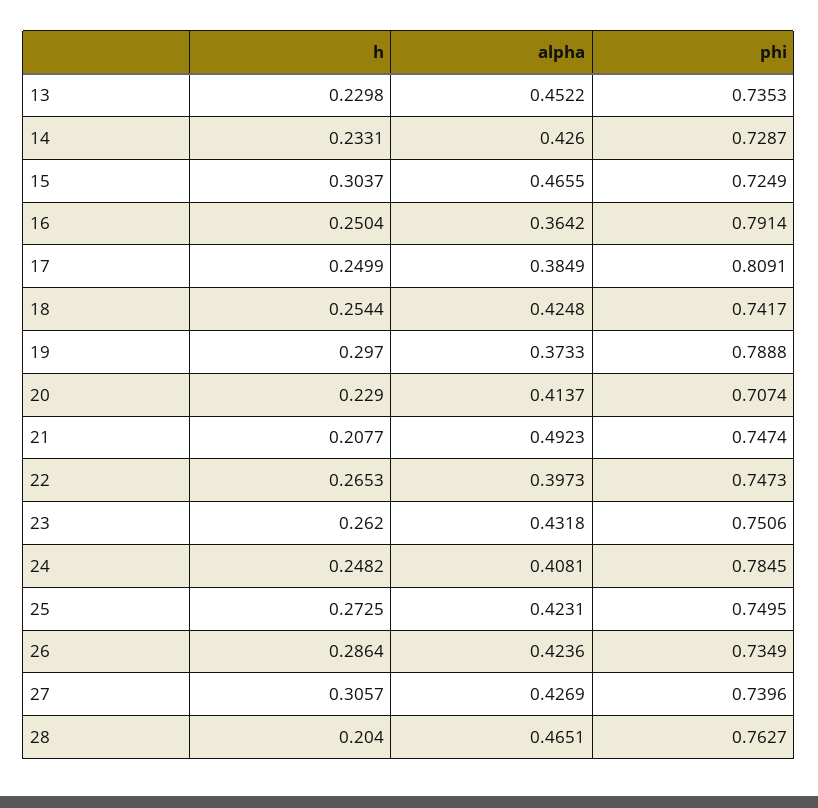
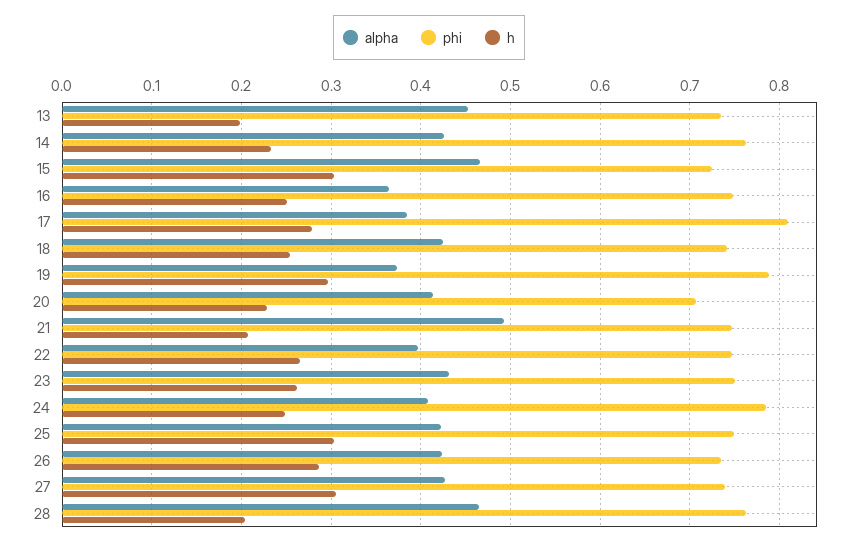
  {
    "h": {
-     "13": 0.2298,
+     "13": 0.2,
      "14": 0.2331,
      "15": 0.3037,
      "16": 0.2504,
-     "17": 0.2499,
+     "17": 0.28,
      "18": 0.2544,
      "19": 0.297,
      "20": 0.229,
      "21": 0.2077,
      "22": 0.2653,
      "23": 0.262,
      "24": 0.2482,
-     "25": 0.2725,
+     "25": 0.3,
      "26": 0.2864,
      "27": 0.3057,
      "28": 0.204
    },
    "alpha": {
      "13": 0.4522,
      "14": 0.426,
      "15": 0.4655,
      "16": 0.3642,
      "17": 0.3849,
      "18": 0.4248,
      "19": 0.3733,
      "20": 0.4137,
      "21": 0.4923,
      "22": 0.3973,
      "23": 0.4318,
      "24": 0.4081,
      "25": 0.4231,
      "26": 0.4236,
      "27": 0.4269,
      "28": 0.4651
    },
    "phi": {
      "13": 0.7353,
-     "14": 0.7287,
+     "14": 0.76,
      "15": 0.7249,
-     "16": 0.7914,
+     "16": 0.75,
      "17": 0.8091,
      "18": 0.7417,
      "19": 0.7888,
      "20": 0.7074,
      "21": 0.7474,
      "22": 0.7473,
      "23": 0.7506,
      "24": 0.7845,
      "25": 0.7495,
      "26": 0.7349,
      "27": 0.7396,
      "28": 0.7627
    }
  }

